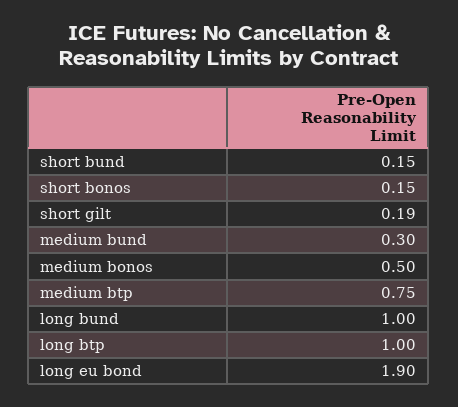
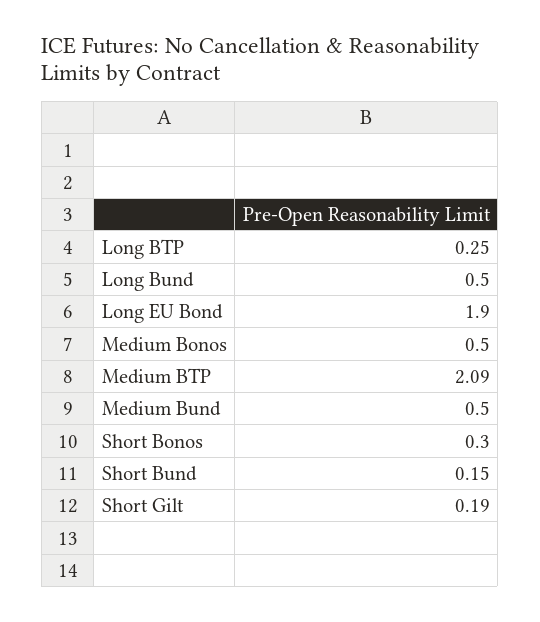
  {
    "short bund": 0.15,
-   "short bonos": 0.15,
+   "short bonos": 0.3,
    "short gilt": 0.19,
-   "medium bund": 0.3,
+   "medium bund": 0.5,
    "medium bonos": 0.5,
-   "medium btp": 0.75,
+   "medium btp": 2.09,
-   "long bund": 1,
+   "long bund": 0.5,
-   "long btp": 1,
+   "long btp": 0.25,
    "long eu bond": 1.9
  }

